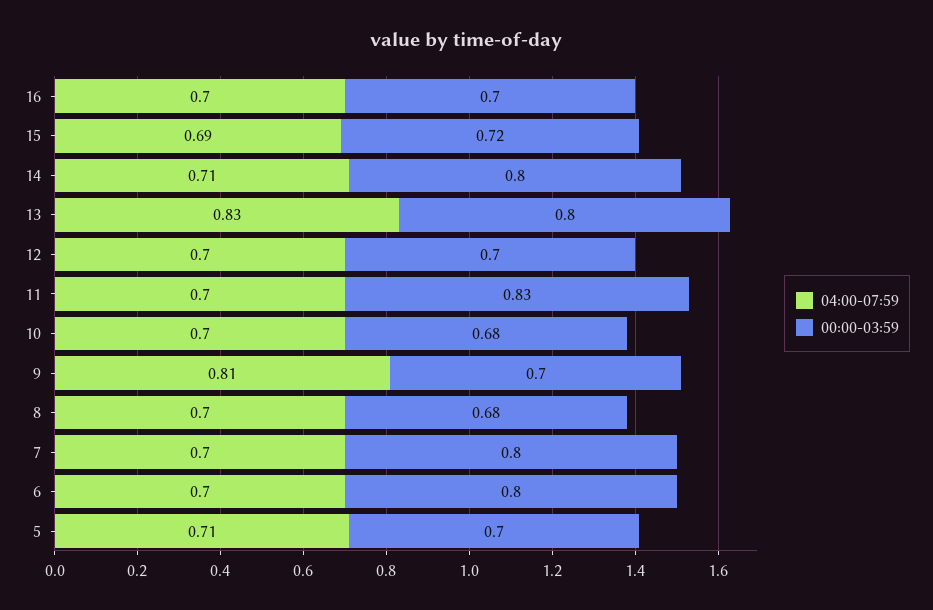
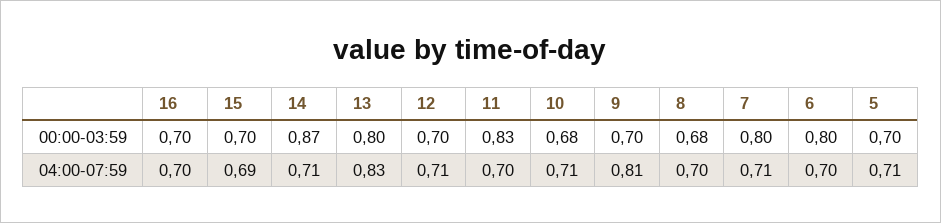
  {
    "04:00-07:59": {
      "16": 0.7,
      "15": 0.69,
      "14": 0.71,
      "13": 0.83,
-     "12": 0.7,
+     "12": 0.71,
      "11": 0.7,
-     "10": 0.7,
+     "10": 0.71,
      "9": 0.81,
      "8": 0.7,
-     "7": 0.7,
+     "7": 0.71,
      "6": 0.7,
      "5": 0.71
    },
    "00:00-03:59": {
      "16": 0.7,
-     "15": 0.72,
+     "15": 0.7,
-     "14": 0.8,
+     "14": 0.87,
      "13": 0.8,
      "12": 0.7,
      "11": 0.83,
      "10": 0.68,
      "9": 0.7,
      "8": 0.68,
      "7": 0.8,
      "6": 0.8,
      "5": 0.7
    }
  }

